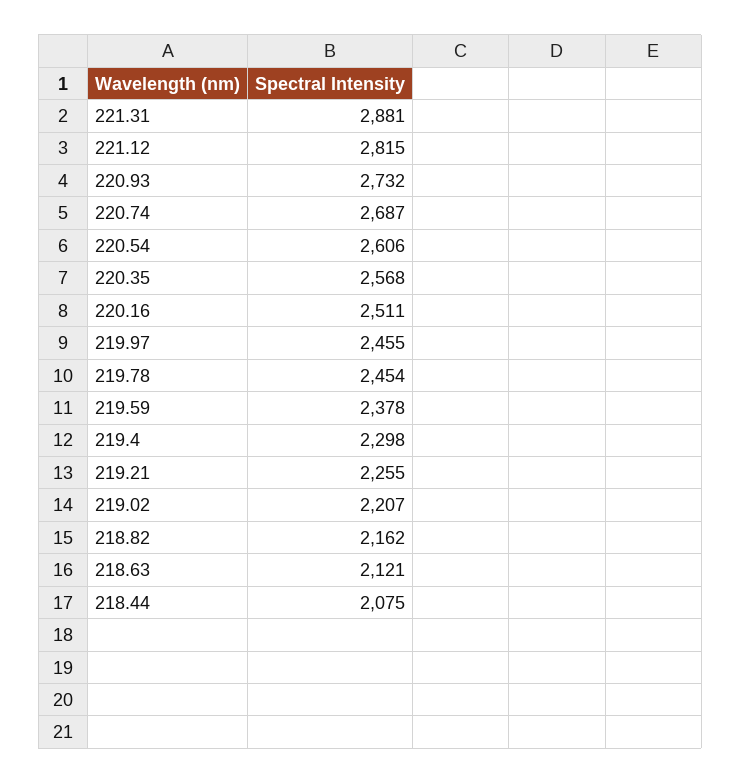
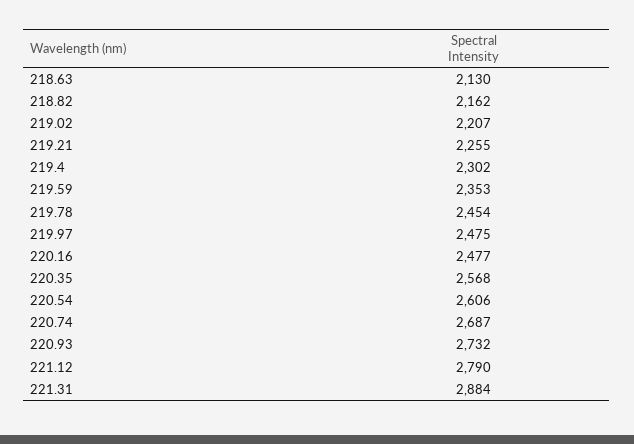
  {
-   "221.31": 2881,
+   "221.31": 2884,
-   "221.12": 2815,
+   "221.12": 2790,
    "220.93": 2732,
    "220.74": 2687,
    "220.54": 2606,
    "220.35": 2568,
-   "220.16": 2511,
+   "220.16": 2477,
-   "219.97": 2455,
+   "219.97": 2475,
    "219.78": 2454,
-   "219.59": 2378,
+   "219.59": 2353,
-   "219.4": 2298,
+   "219.4": 2302,
    "219.21": 2255,
    "219.02": 2207,
    "218.82": 2162,
-   "218.63": 2121,
+   "218.63": 2130
-   "218.44": 2075
  }

